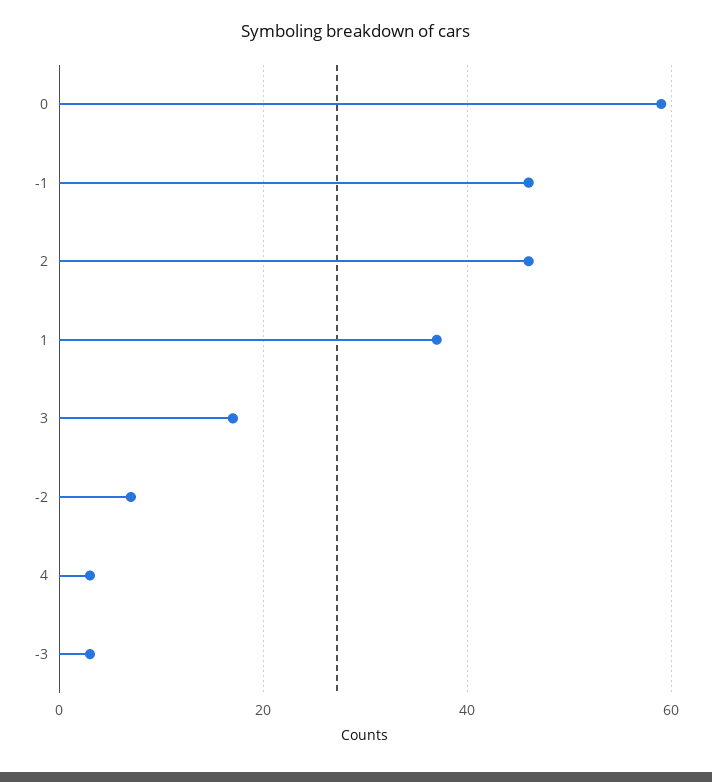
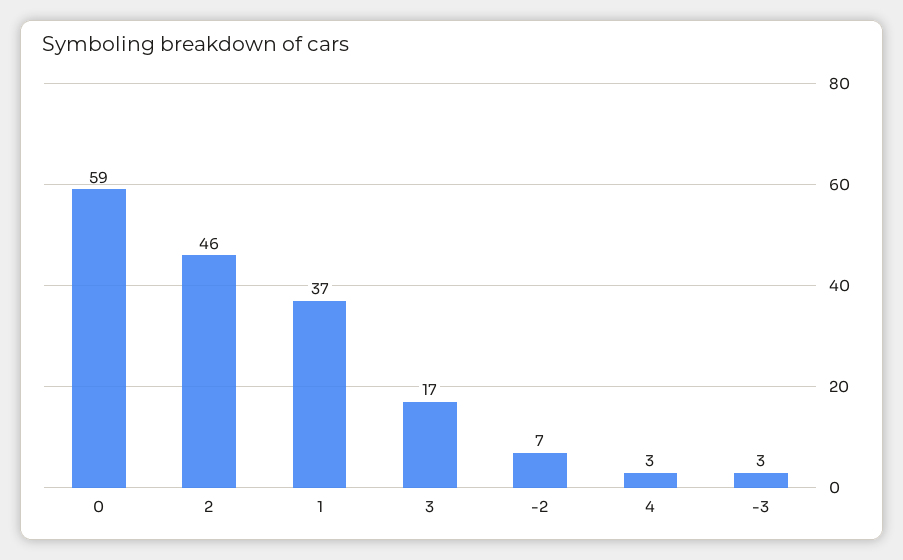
  {
    "0": 59,
-   "-1": 45,
    "2": 46,
    "1": 37,
    "3": 17,
    "-2": 7,
    "4": 3,
    "-3": 3
  }

